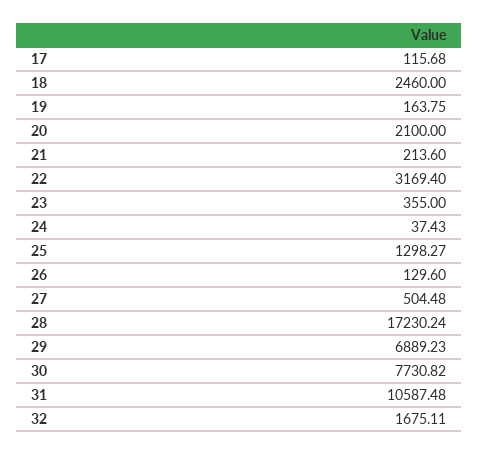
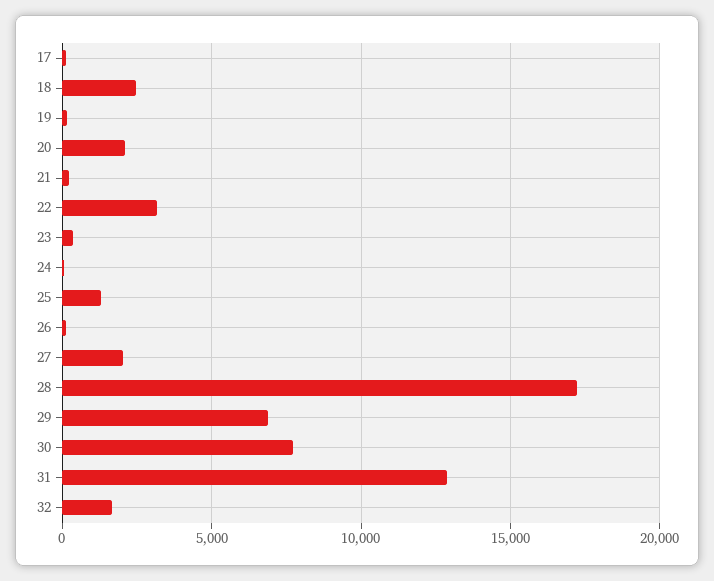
  {
    "17": 115.68,
    "18": 2460,
    "19": 163.75,
    "20": 2100,
    "21": 213.6,
    "22": 3169.4,
    "23": 355,
    "24": 37.43,
    "25": 1298.27,
    "26": 129.6,
-   "27": 504.48,
+   "27": 2000,
    "28": 17230.24,
    "29": 6889.23,
    "30": 7730.82,
-   "31": 10587.48,
+   "31": 13000,
    "32": 1675.11
  }

